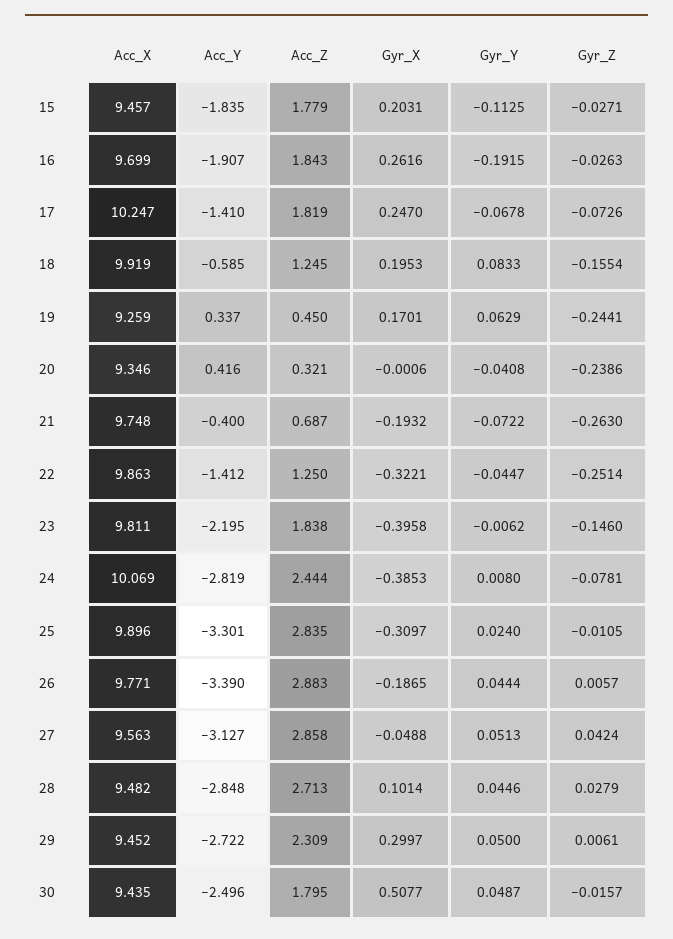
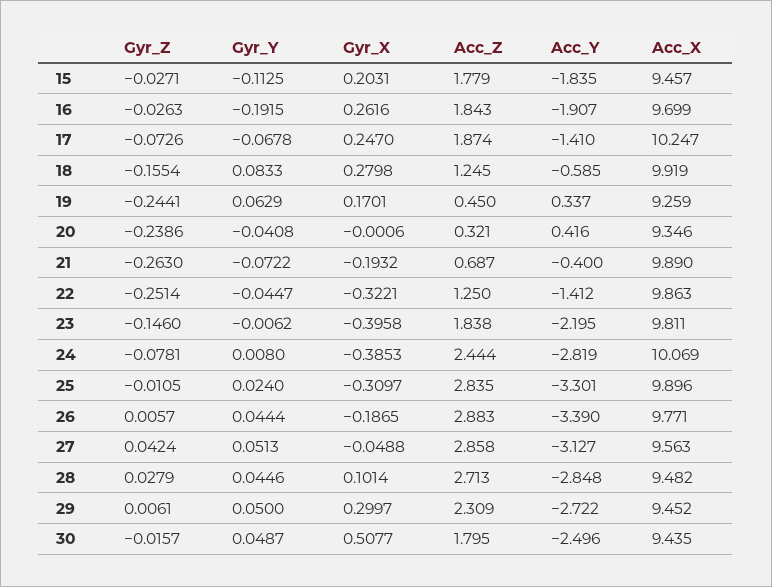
  {
    "Acc_X": {
      "15": 9.457,
      "16": 9.699,
      "17": 10.247,
      "18": 9.919,
      "19": 9.259,
      "20": 9.346,
-     "21": 9.748,
+     "21": 9.89,
      "22": 9.863,
      "23": 9.811,
      "24": 10.069,
      "25": 9.896,
      "26": 9.771,
      "27": 9.563,
      "28": 9.482,
      "29": 9.452,
      "30": 9.435
    },
    "Acc_Y": {
      "15": -1.835,
      "16": -1.907,
      "17": -1.41,
      "18": -0.585,
      "19": 0.337,
      "20": 0.416,
      "21": -0.4,
      "22": -1.412,
      "23": -2.195,
      "24": -2.819,
      "25": -3.301,
      "26": -3.39,
      "27": -3.127,
      "28": -2.848,
      "29": -2.722,
      "30": -2.496
    },
    "Acc_Z": {
      "15": 1.779,
      "16": 1.843,
-     "17": 1.819,
+     "17": 1.874,
      "18": 1.245,
      "19": 0.45,
      "20": 0.321,
      "21": 0.687,
      "22": 1.25,
      "23": 1.838,
      "24": 2.444,
      "25": 2.835,
      "26": 2.883,
      "27": 2.858,
      "28": 2.713,
      "29": 2.309,
      "30": 1.795
    },
    "Gyr_X": {
      "15": 0.2031,
      "16": 0.2616,
      "17": 0.247,
-     "18": 0.1953,
+     "18": 0.2798,
      "19": 0.1701,
      "20": -0.0006,
      "21": -0.1932,
      "22": -0.3221,
      "23": -0.3958,
      "24": -0.3853,
      "25": -0.3097,
      "26": -0.1865,
      "27": -0.0488,
      "28": 0.1014,
      "29": 0.2997,
      "30": 0.5077
    },
    "Gyr_Y": {
      "15": -0.1125,
      "16": -0.1915,
      "17": -0.0678,
      "18": 0.0833,
      "19": 0.0629,
      "20": -0.0408,
      "21": -0.0722,
      "22": -0.0447,
      "23": -0.0062,
      "24": 0.008,
      "25": 0.024,
      "26": 0.0444,
      "27": 0.0513,
      "28": 0.0446,
      "29": 0.05,
      "30": 0.0487
    },
    "Gyr_Z": {
      "15": -0.0271,
      "16": -0.0263,
      "17": -0.0726,
      "18": -0.1554,
      "19": -0.2441,
      "20": -0.2386,
      "21": -0.263,
      "22": -0.2514,
      "23": -0.146,
      "24": -0.0781,
      "25": -0.0105,
      "26": 0.0057,
      "27": 0.0424,
      "28": 0.0279,
      "29": 0.0061,
      "30": -0.0157
    }
  }

